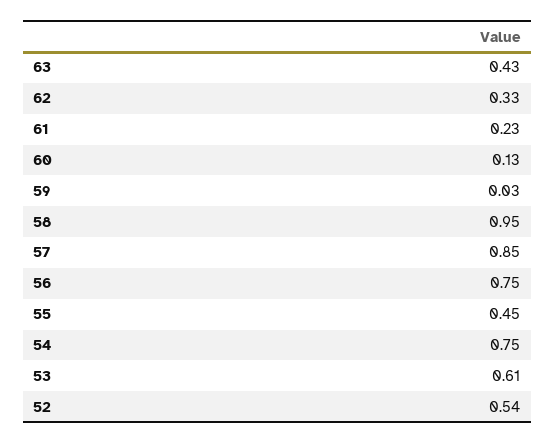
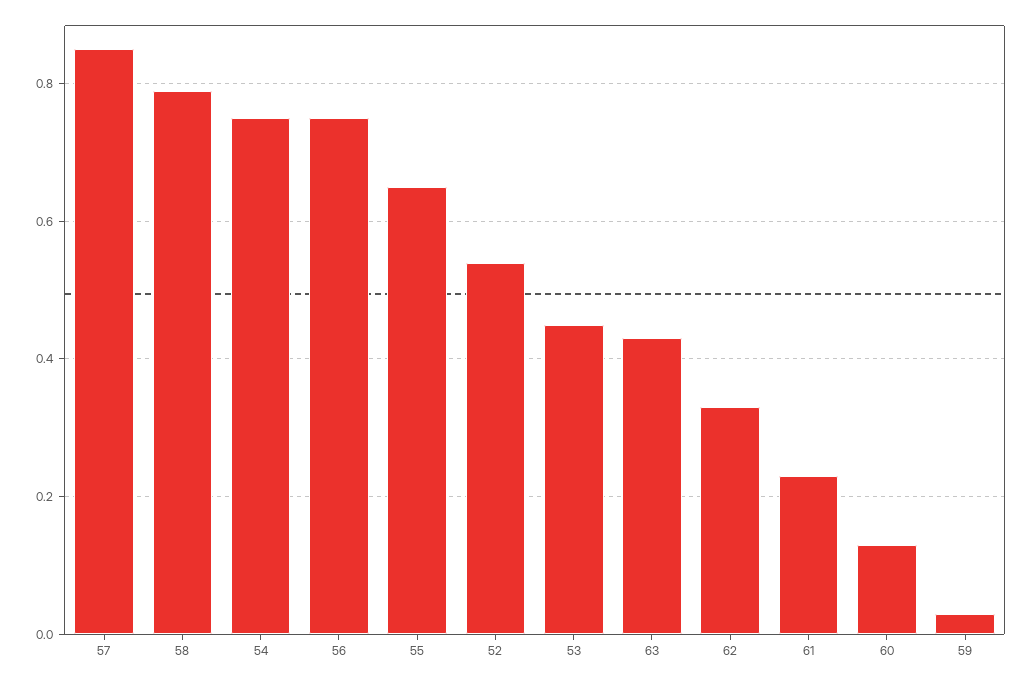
  {
    "63": 0.43,
    "62": 0.33,
    "61": 0.23,
    "60": 0.13,
    "59": 0.03,
-   "58": 0.95,
+   "58": 0.8,
    "57": 0.85,
    "56": 0.75,
-   "55": 0.45,
+   "55": 0.65,
    "54": 0.75,
-   "53": 0.61,
+   "53": 0.45,
    "52": 0.54
  }

